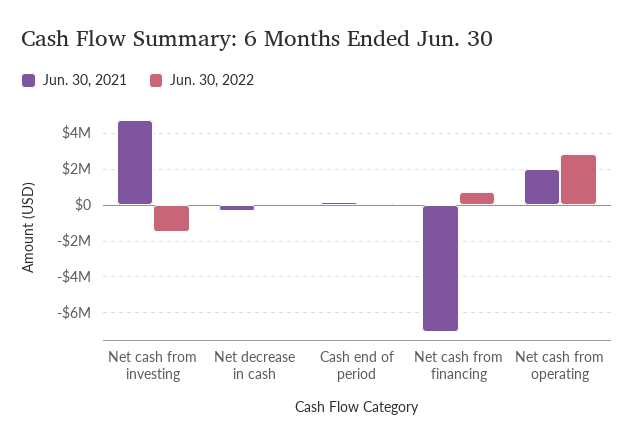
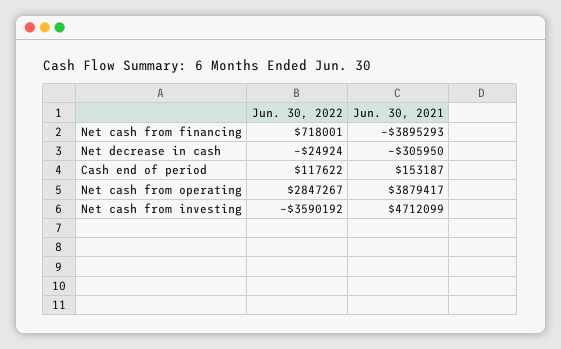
  {
    "Jun. 30, 2021": {
      "Net cash from investing": 4712099,
      "Net decrease in cash": -305950,
      "Cash end of period": 153187,
-     "Net cash from financing": -7000000,
+     "Net cash from financing": -3895293,
-     "Net cash from operating": 2000000
+     "Net cash from operating": 3879417
    },
    "Jun. 30, 2022": {
-     "Net cash from investing": -1500000,
+     "Net cash from investing": -3590192,
      "Net decrease in cash": -24924,
      "Cash end of period": 117622,
      "Net cash from financing": 718001,
      "Net cash from operating": 2847267
    }
  }

